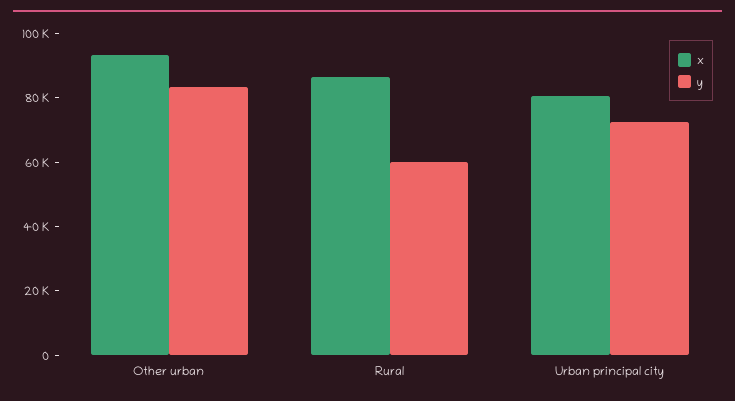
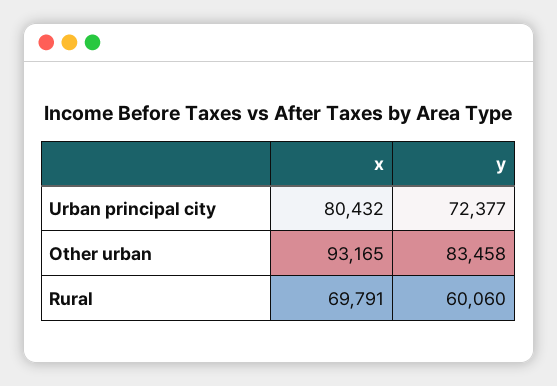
  {
    "x": {
      "Other urban": 93165,
-     "Rural": 85000,
+     "Rural": 69791,
      "Urban principal city": 80432
    },
    "y": {
      "Other urban": 83458,
      "Rural": 60060,
      "Urban principal city": 72377
    }
  }

